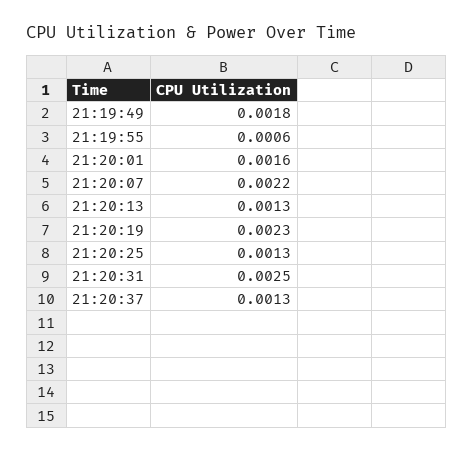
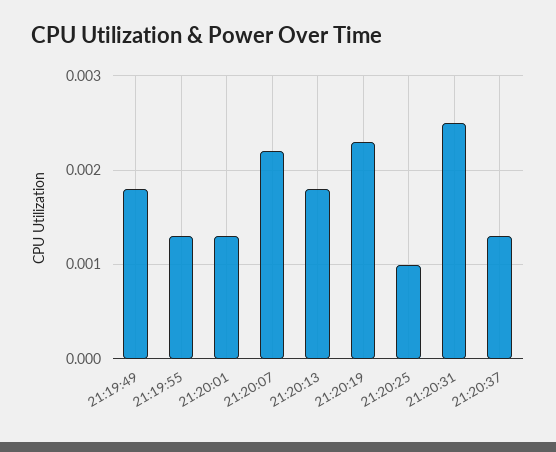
  {
    "21:19:49": 0.0018,
-   "21:19:55": 0.0006,
+   "21:19:55": 0.0013,
-   "21:20:01": 0.0016,
+   "21:20:01": 0.0013,
    "21:20:07": 0.0022,
-   "21:20:13": 0.0013,
+   "21:20:13": 0.0018,
    "21:20:19": 0.0023,
-   "21:20:25": 0.0013,
+   "21:20:25": 0.001,
    "21:20:31": 0.0025,
    "21:20:37": 0.0013
  }

